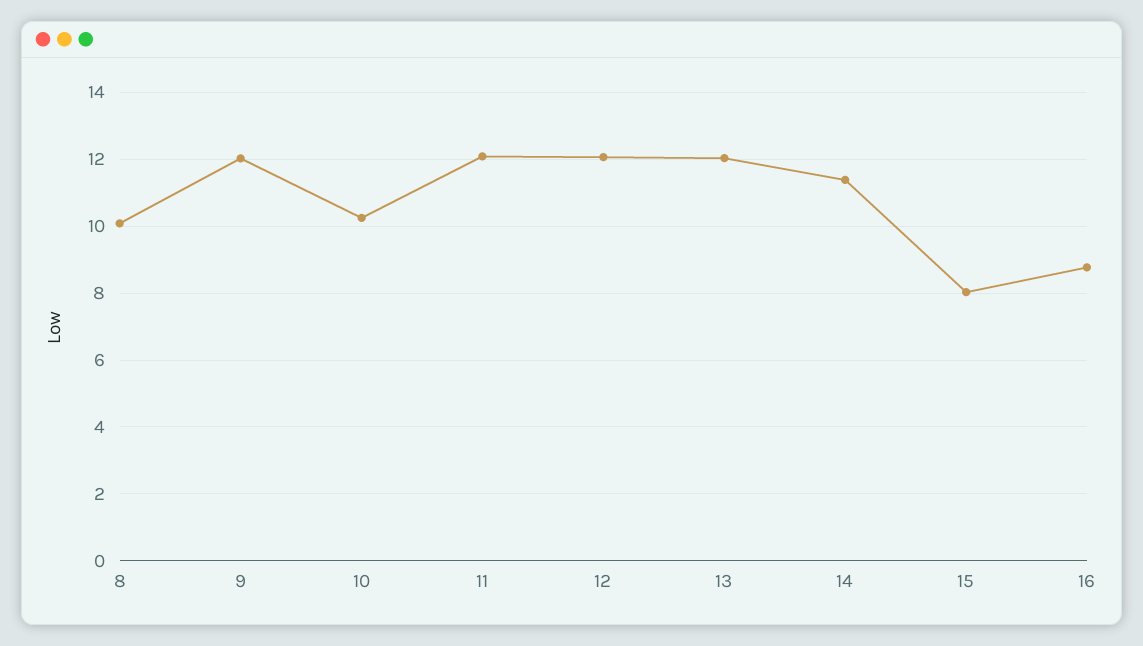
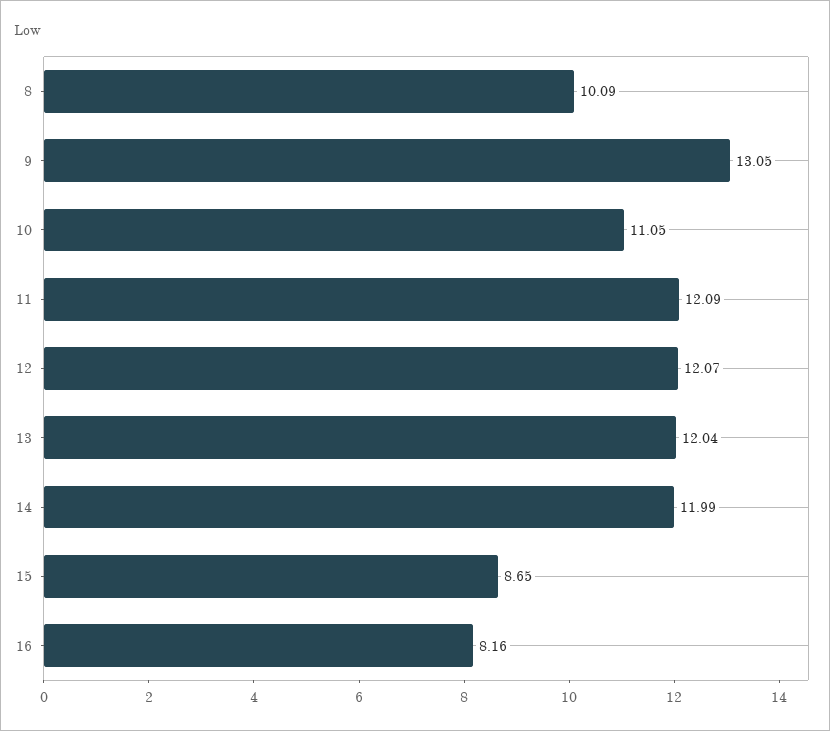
  {
    "8": 10.09,
-   "9": 12,
+   "9": 13.05,
-   "10": 10.2,
+   "10": 11.05,
    "11": 12.09,
    "12": 12.07,
    "13": 12.04,
-   "14": 11.4,
+   "14": 11.99,
-   "15": 8,
+   "15": 8.65,
-   "16": 8.8
+   "16": 8.16
  }

